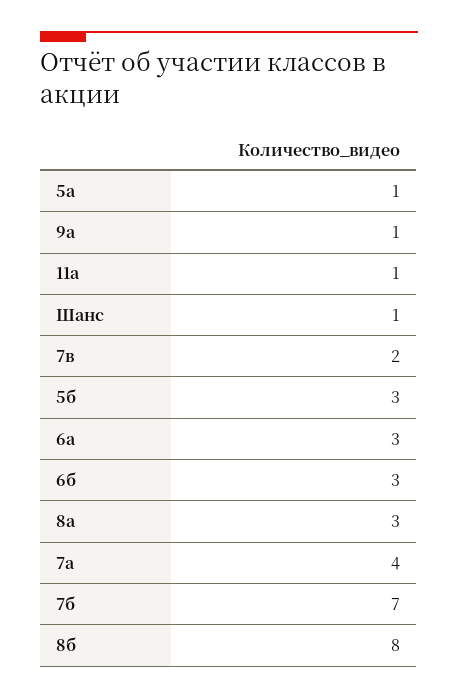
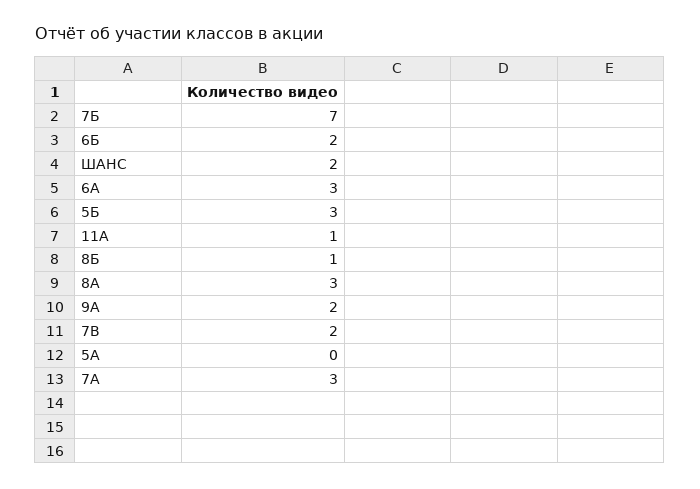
  {
-   "5а": 1,
+   "5а": 0,
-   "9а": 1,
+   "9а": 2,
    "11а": 1,
-   "Шанс": 1,
+   "Шанс": 2,
    "7в": 2,
    "5б": 3,
    "6а": 3,
-   "6б": 3,
+   "6б": 2,
    "8а": 3,
-   "7а": 4,
+   "7а": 3,
    "7б": 7,
-   "8б": 8
+   "8б": 1
  }

